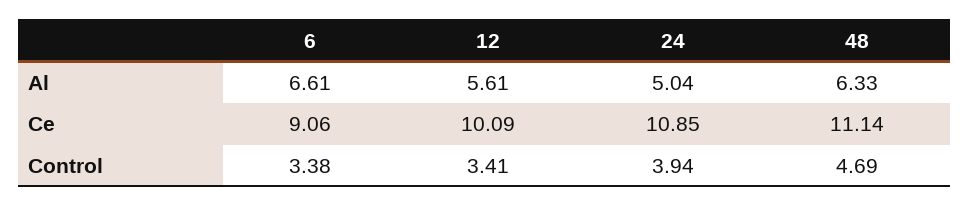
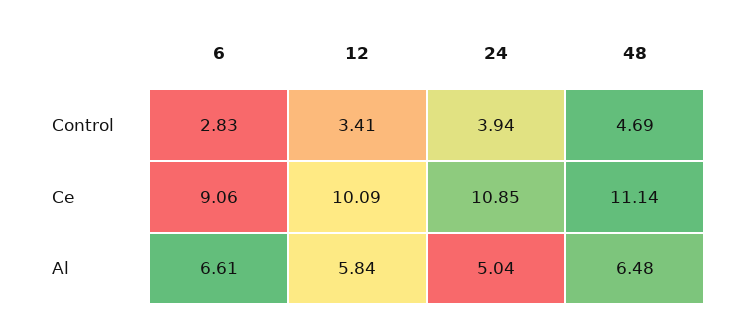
  {
    "6": {
      "Al": 6.61,
      "Ce": 9.06,
-     "Control": 3.38
+     "Control": 2.83
    },
    "12": {
-     "Al": 5.61,
+     "Al": 5.84,
      "Ce": 10.09,
      "Control": 3.41
    },
    "24": {
      "Al": 5.04,
      "Ce": 10.85,
      "Control": 3.94
    },
    "48": {
-     "Al": 6.33,
+     "Al": 6.48,
      "Ce": 11.14,
      "Control": 4.69
    }
  }

